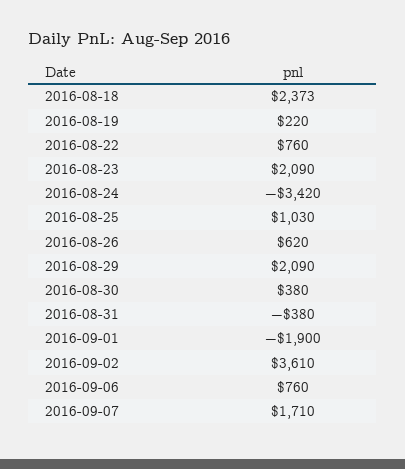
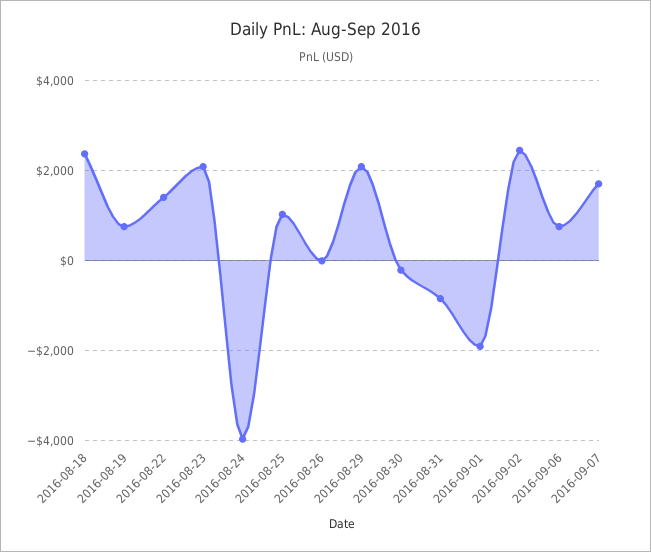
  {
    "2016-08-18": 2373,
-   "2016-08-19": 220,
+   "2016-08-19": 800,
-   "2016-08-22": 760,
+   "2016-08-22": 1400,
    "2016-08-23": 2090,
-   "2016-08-24": -3420,
+   "2016-08-24": -4000,
    "2016-08-25": 1030,
-   "2016-08-26": 620,
+   "2016-08-26": 0,
    "2016-08-29": 2090,
-   "2016-08-30": 380,
+   "2016-08-30": -200,
-   "2016-08-31": -380,
+   "2016-08-31": -800,
    "2016-09-01": -1900,
-   "2016-09-02": 3610,
+   "2016-09-02": 2400,
    "2016-09-06": 760,
    "2016-09-07": 1710
  }

